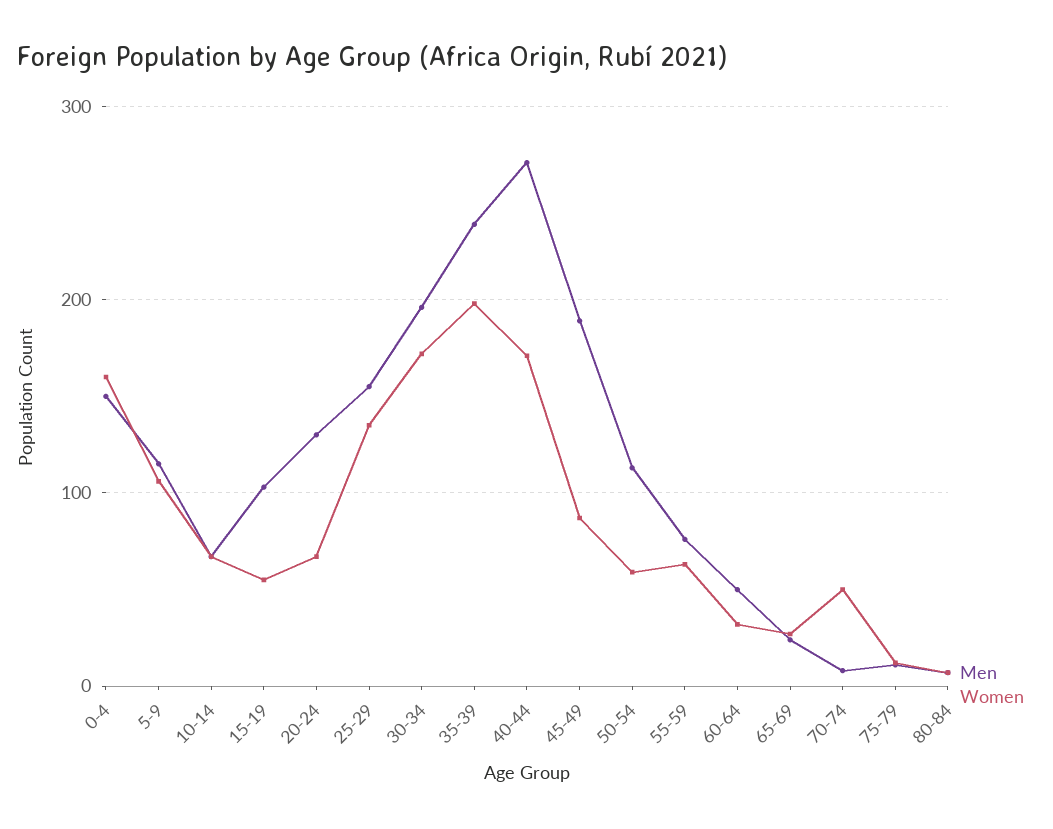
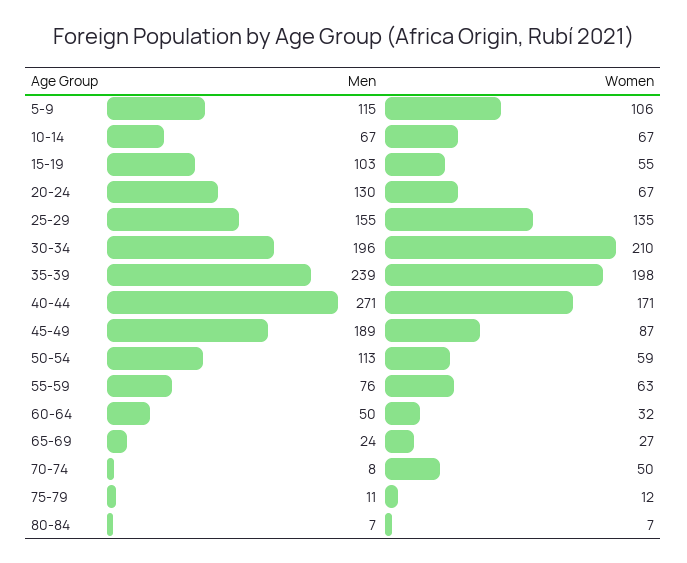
  {
    "Men": {
-     "0-4": 150,
      "5-9": 115,
      "10-14": 67,
      "15-19": 103,
      "20-24": 130,
      "25-29": 155,
      "30-34": 196,
      "35-39": 239,
      "40-44": 271,
      "45-49": 189,
      "50-54": 113,
      "55-59": 76,
      "60-64": 50,
      "65-69": 24,
      "70-74": 8,
      "75-79": 11,
      "80-84": 7
    },
    "Women": {
-     "0-4": 160,
      "5-9": 106,
      "10-14": 67,
      "15-19": 55,
      "20-24": 67,
      "25-29": 135,
-     "30-34": 170,
+     "30-34": 210,
      "35-39": 198,
      "40-44": 171,
      "45-49": 87,
      "50-54": 59,
      "55-59": 63,
      "60-64": 32,
      "65-69": 27,
      "70-74": 50,
      "75-79": 12,
      "80-84": 7
    }
  }

